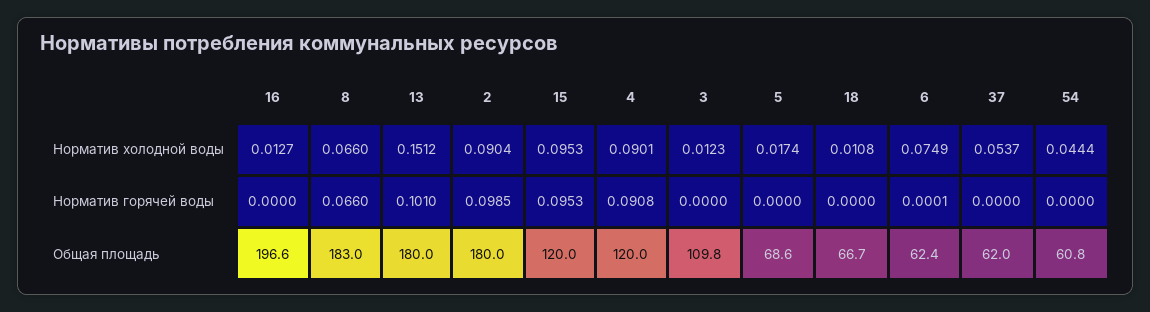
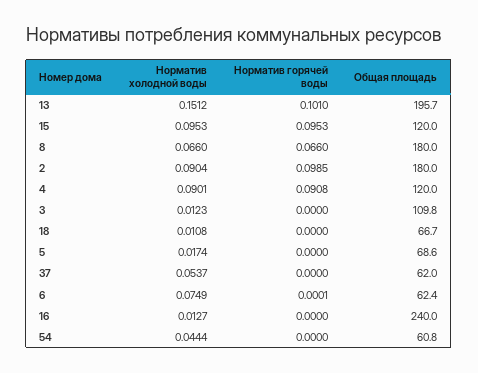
  {
    "16": {
      "Норматив холодной воды": 0.0127,
      "Норматив горячей воды": 0,
-     "Общая площадь": 196.6
+     "Общая площадь": 240
    },
    "8": {
      "Норматив холодной воды": 0.066,
      "Норматив горячей воды": 0.066,
-     "Общая площадь": 183
+     "Общая площадь": 180
    },
    "13": {
      "Норматив холодной воды": 0.1512,
      "Норматив горячей воды": 0.101,
-     "Общая площадь": 180
+     "Общая площадь": 195.7
    },
    "2": {
      "Норматив холодной воды": 0.0904,
      "Норматив горячей воды": 0.0985,
      "Общая площадь": 180
    },
    "15": {
      "Норматив холодной воды": 0.0953,
      "Норматив горячей воды": 0.0953,
      "Общая площадь": 120
    },
    "4": {
      "Норматив холодной воды": 0.0901,
      "Норматив горячей воды": 0.0908,
      "Общая площадь": 120
    },
    "3": {
      "Норматив холодной воды": 0.0123,
      "Норматив горячей воды": 0,
      "Общая площадь": 109.8
    },
    "5": {
      "Норматив холодной воды": 0.0174,
      "Норматив горячей воды": 0,
      "Общая площадь": 68.6
    },
    "18": {
      "Норматив холодной воды": 0.0108,
      "Норматив горячей воды": 0,
      "Общая площадь": 66.7
    },
    "6": {
      "Норматив холодной воды": 0.0749,
      "Норматив горячей воды": 0.0001,
      "Общая площадь": 62.4
    },
    "37": {
      "Норматив холодной воды": 0.0537,
      "Норматив горячей воды": 0,
      "Общая площадь": 62
    },
    "54": {
      "Норматив холодной воды": 0.0444,
      "Норматив горячей воды": 0,
      "Общая площадь": 60.8
    }
  }

